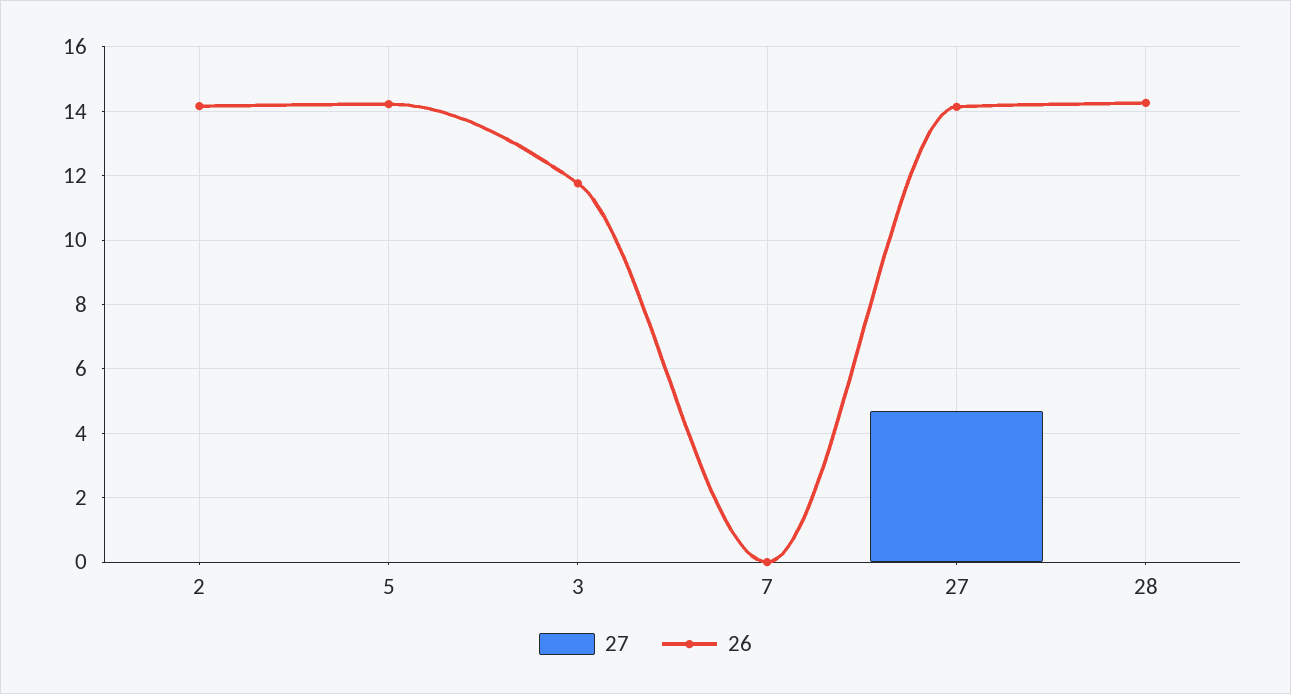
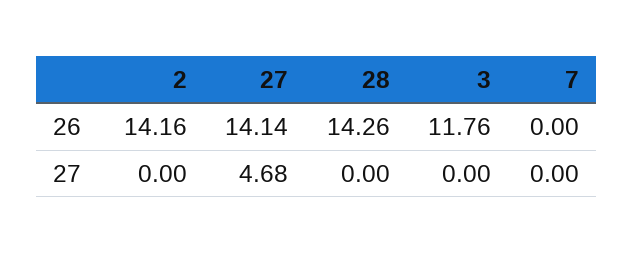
  {
    "27": {
      "2": 0,
-     "5": 0,
      "3": 0,
      "7": 0,
      "27": 4.68,
      "28": 0
    },
    "26": {
      "2": 14.16,
-     "5": 14.2,
      "3": 11.76,
      "7": 0,
      "27": 14.14,
      "28": 14.26
    }
  }

